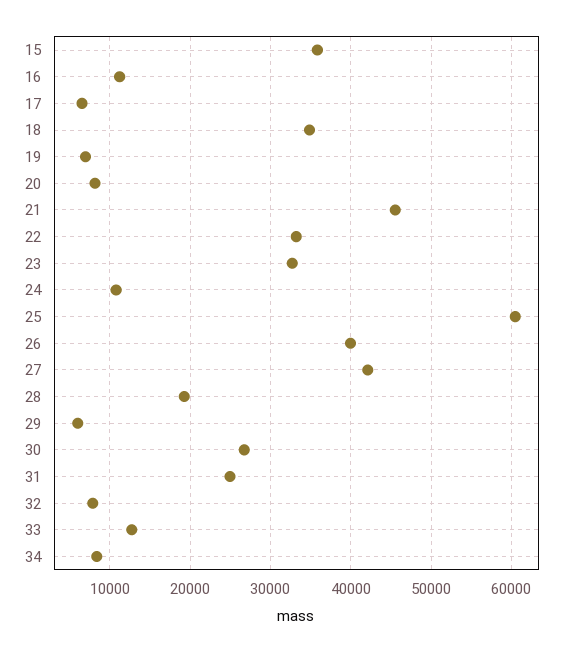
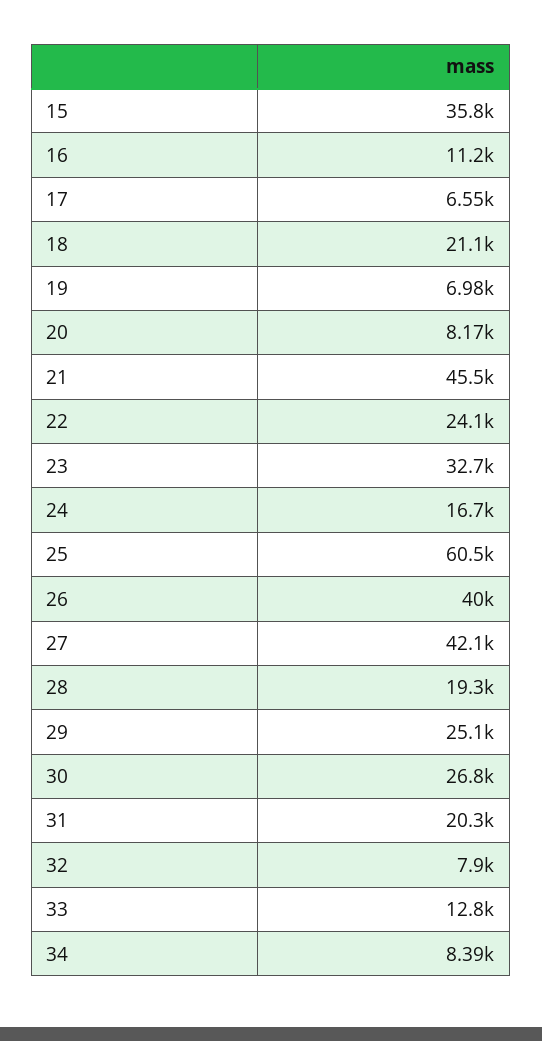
  {
    "15": 35800,
    "16": 11200,
    "17": 6550,
-   "18": 35000,
+   "18": 21100,
    "19": 6980,
    "20": 8170,
    "21": 45500,
-   "22": 33000,
+   "22": 24100,
    "23": 32700,
-   "24": 11000,
+   "24": 16700,
    "25": 60500,
    "26": 40000,
    "27": 42100,
    "28": 19300,
-   "29": 6000,
+   "29": 25100,
    "30": 26800,
-   "31": 25000,
+   "31": 20300,
    "32": 7900,
    "33": 12800,
    "34": 8390
  }

